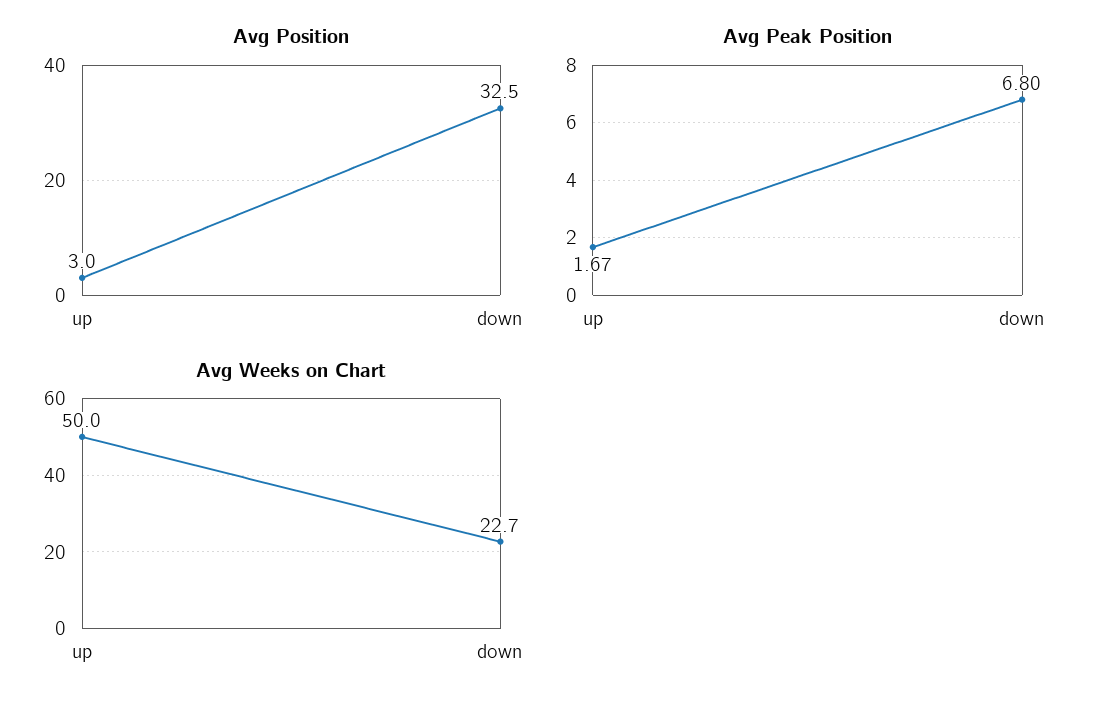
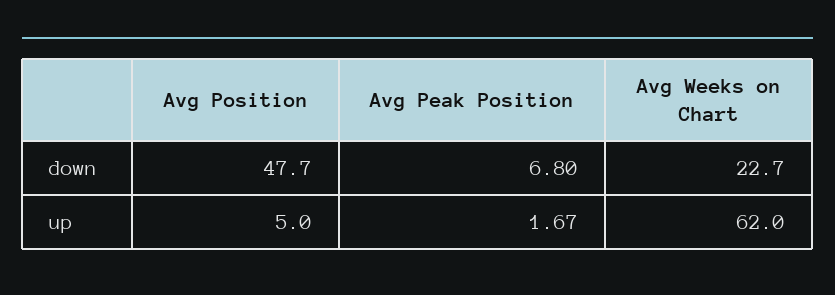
  {
    "Avg Position": {
-     "up": 3,
+     "up": 5,
-     "down": 32.5
+     "down": 47.7
    },
    "Avg Peak Position": {
      "up": 1.67,
      "down": 6.8
    },
    "Avg Weeks on Chart": {
-     "up": 50,
+     "up": 62,
      "down": 22.7
    }
  }

